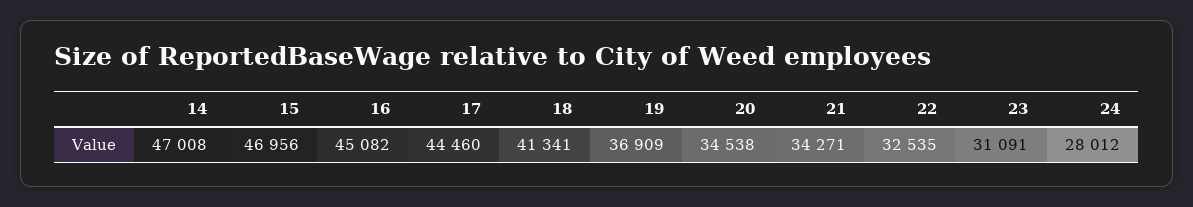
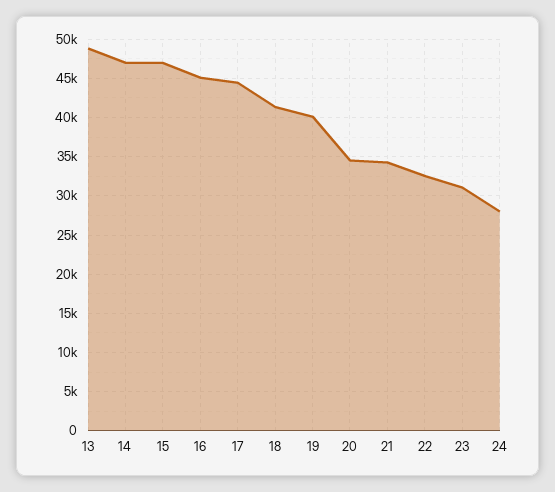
  {
    "14": 47008,
    "15": 46956,
    "16": 45082,
    "17": 44460,
    "18": 41341,
-   "19": 36909,
+   "19": 40000,
    "20": 34538,
    "21": 34271,
    "22": 32535,
    "23": 31091,
-   "24": 28012
+   "24": 28012,
+   "13": 49000
  }

